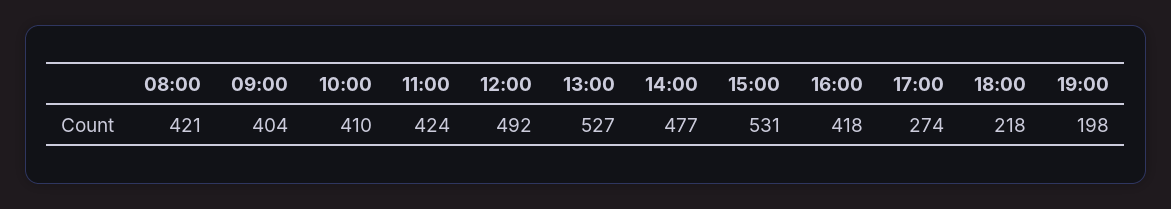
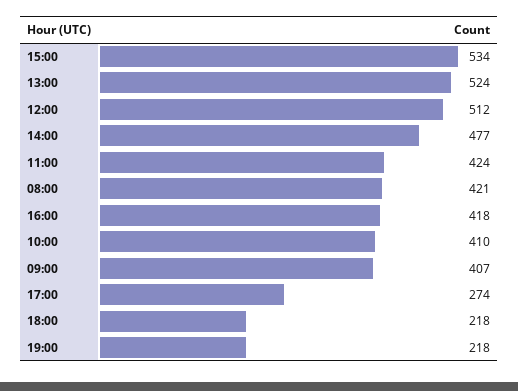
  {
    "08:00": 421,
-   "09:00": 404,
+   "09:00": 407,
    "10:00": 410,
    "11:00": 424,
-   "12:00": 492,
+   "12:00": 512,
-   "13:00": 527,
+   "13:00": 524,
    "14:00": 477,
-   "15:00": 531,
+   "15:00": 534,
    "16:00": 418,
    "17:00": 274,
    "18:00": 218,
-   "19:00": 198
+   "19:00": 218
  }

